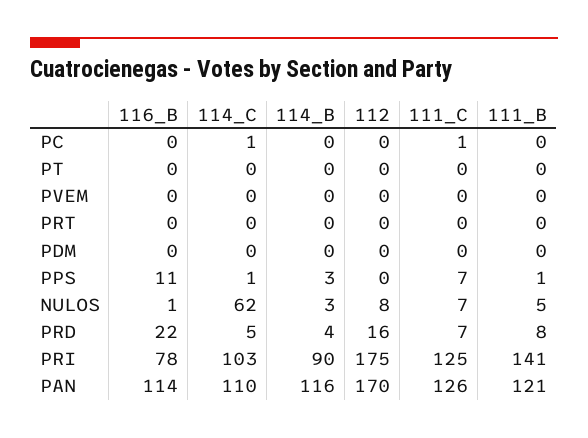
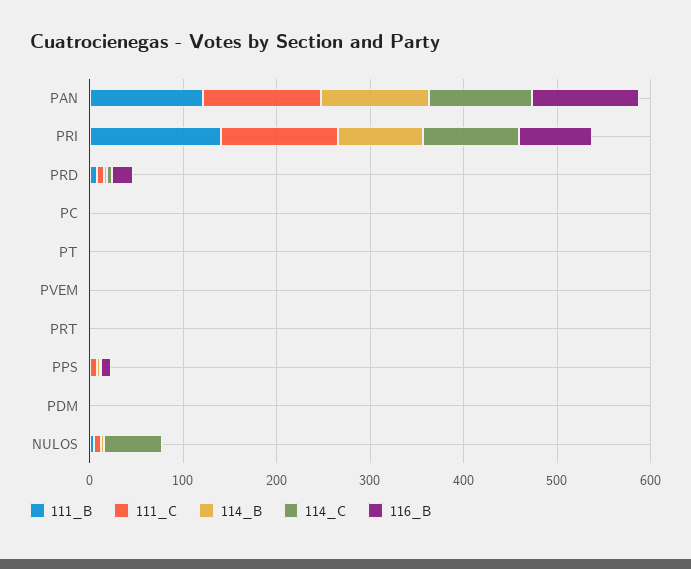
  {
    "116_B": {
      "PC": 0,
      "PT": 0,
      "PVEM": 0,
      "PRT": 0,
      "PDM": 0,
      "PPS": 11,
      "NULOS": 1,
      "PRD": 22,
      "PRI": 78,
      "PAN": 114
    },
    "114_C": {
      "PC": 1,
      "PT": 0,
      "PVEM": 0,
      "PRT": 0,
      "PDM": 0,
      "PPS": 1,
      "NULOS": 62,
      "PRD": 5,
      "PRI": 103,
      "PAN": 110
    },
    "114_B": {
      "PC": 0,
      "PT": 0,
      "PVEM": 0,
      "PRT": 0,
      "PDM": 0,
      "PPS": 3,
      "NULOS": 3,
      "PRD": 4,
      "PRI": 90,
      "PAN": 116
    },
-   "112": {
-     "PC": 0,
-     "PT": 0,
-     "PVEM": 0,
-     "PRT": 0,
-     "PDM": 0,
-     "PPS": 0,
-     "NULOS": 8,
-     "PRD": 16,
-     "PRI": 175,
-     "PAN": 170
-   },
    "111_C": {
      "PC": 1,
      "PT": 0,
      "PVEM": 0,
      "PRT": 0,
      "PDM": 0,
      "PPS": 7,
      "NULOS": 7,
      "PRD": 7,
      "PRI": 125,
      "PAN": 126
    },
    "111_B": {
      "PC": 0,
      "PT": 0,
      "PVEM": 0,
      "PRT": 0,
      "PDM": 0,
      "PPS": 1,
      "NULOS": 5,
      "PRD": 8,
      "PRI": 141,
      "PAN": 121
    }
  }

